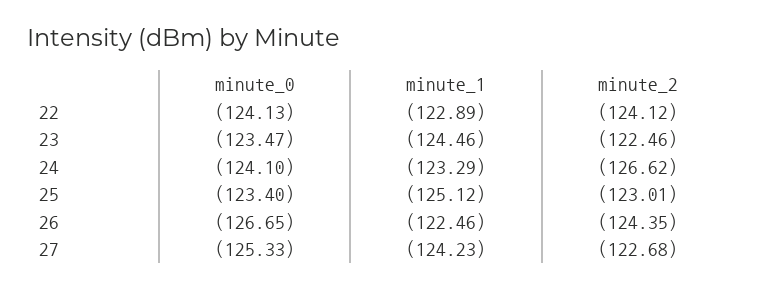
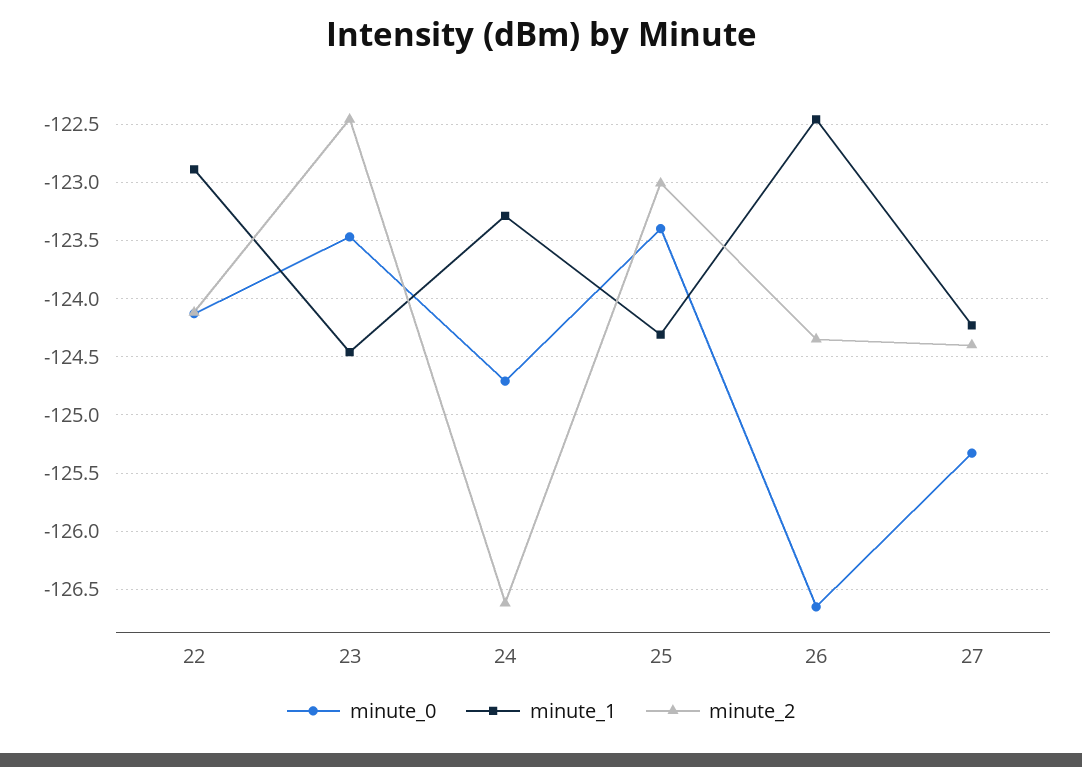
  {
    "minute_0": {
      "22": -124.13,
      "23": -123.47,
-     "24": -124.1,
+     "24": -124.7,
      "25": -123.4,
      "26": -126.65,
      "27": -125.33
    },
    "minute_1": {
      "22": -122.89,
      "23": -124.46,
      "24": -123.29,
-     "25": -125.12,
+     "25": -124.3,
      "26": -122.46,
      "27": -124.23
    },
    "minute_2": {
      "22": -124.12,
      "23": -122.46,
      "24": -126.62,
      "25": -123.01,
      "26": -124.35,
-     "27": -122.68
+     "27": -124.4
    }
  }

